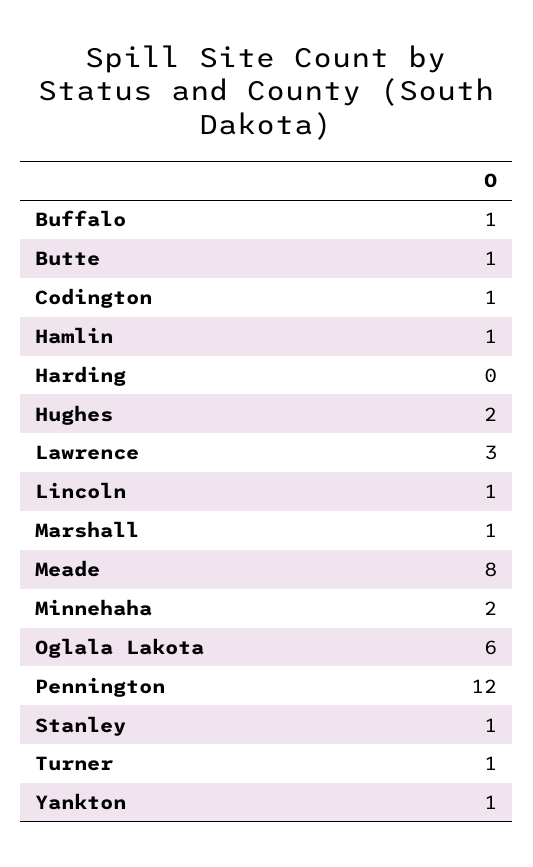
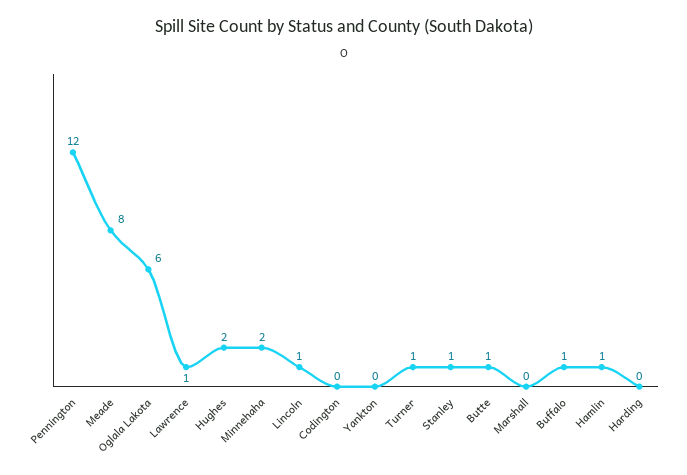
  {
    "Buffalo": 1,
    "Butte": 1,
-   "Codington": 1,
+   "Codington": 0,
    "Hamlin": 1,
    "Harding": 0,
    "Hughes": 2,
-   "Lawrence": 3,
+   "Lawrence": 1,
    "Lincoln": 1,
-   "Marshall": 1,
+   "Marshall": 0,
    "Meade": 8,
    "Minnehaha": 2,
    "Oglala Lakota": 6,
    "Pennington": 12,
    "Stanley": 1,
    "Turner": 1,
-   "Yankton": 1
+   "Yankton": 0
  }

